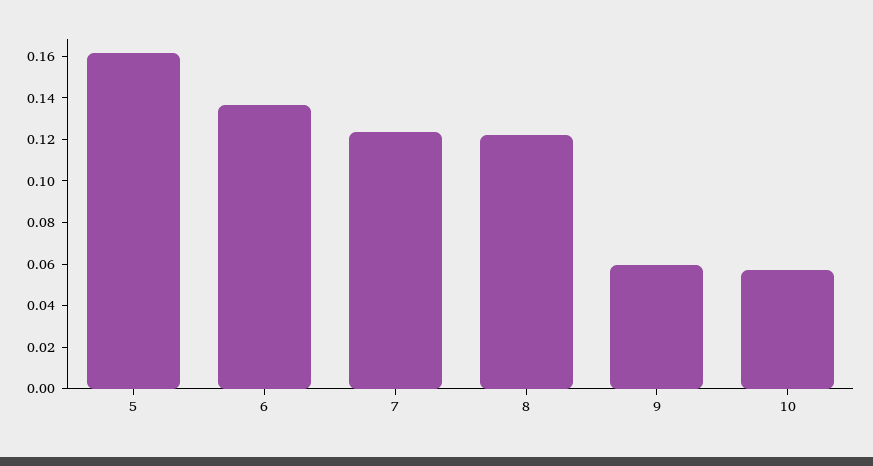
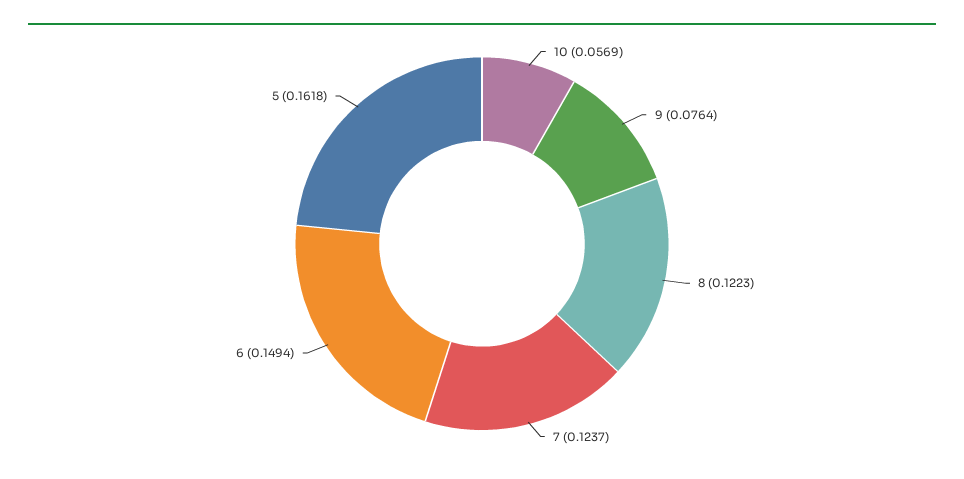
  {
    "5": 0.1618,
-   "6": 0.135,
+   "6": 0.1494,
    "7": 0.1237,
    "8": 0.1223,
-   "9": 0.06,
+   "9": 0.0764,
    "10": 0.0569
  }

